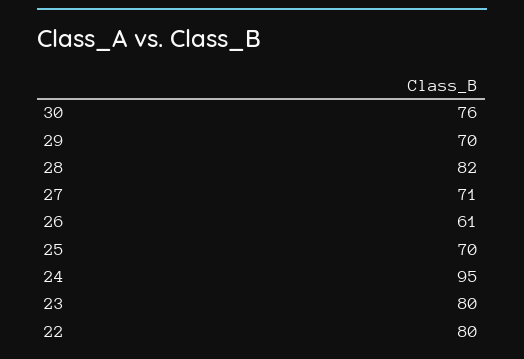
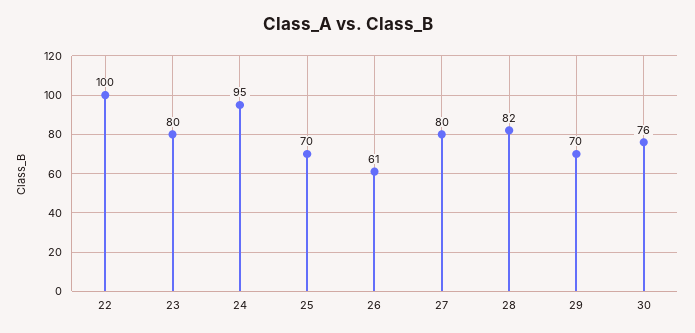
  {
    "30": 76,
    "29": 70,
    "28": 82,
-   "27": 71,
+   "27": 80,
    "26": 61,
    "25": 70,
    "24": 95,
    "23": 80,
-   "22": 80
+   "22": 100
  }

